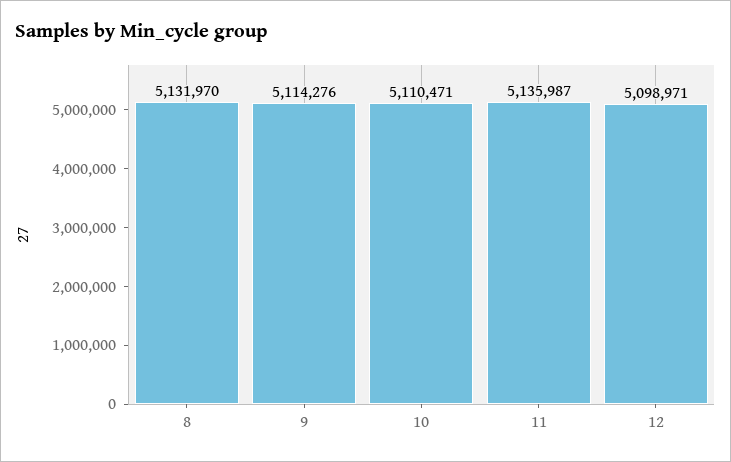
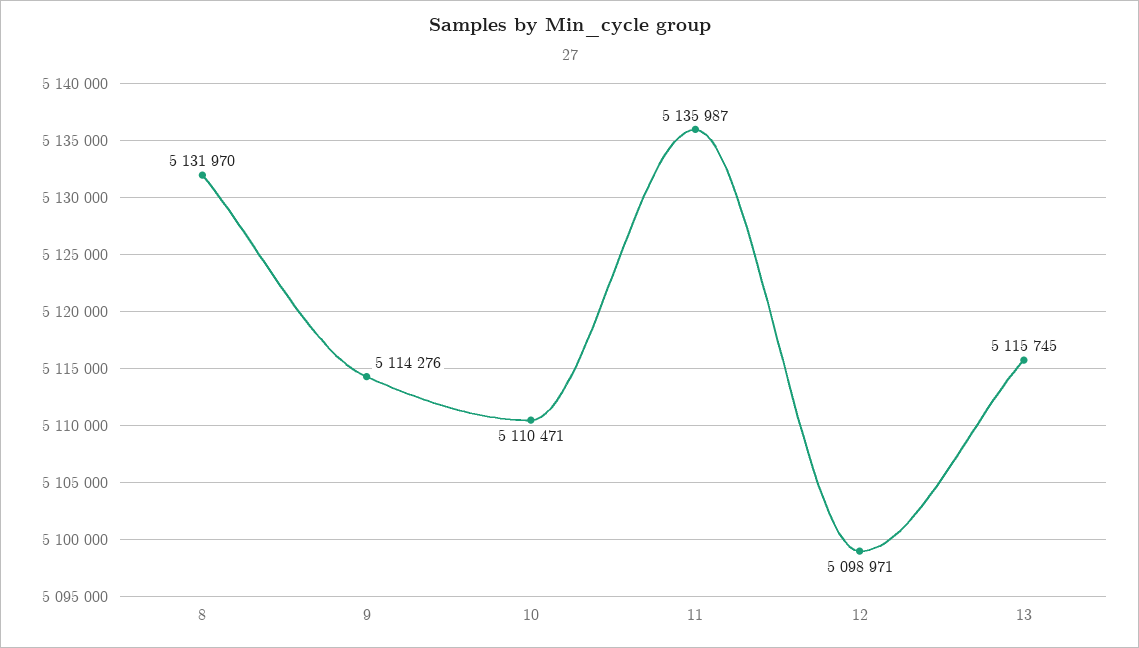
  {
    "8": 5131970,
    "9": 5114276,
    "10": 5110471,
    "11": 5135987,
-   "12": 5098971
+   "12": 5098971,
+   "13": 5115745
  }

